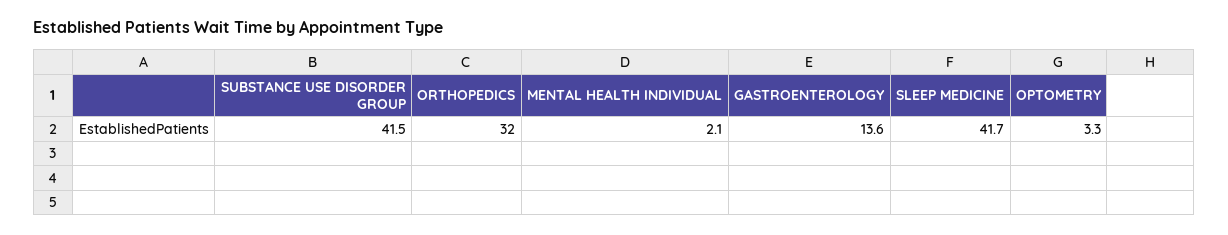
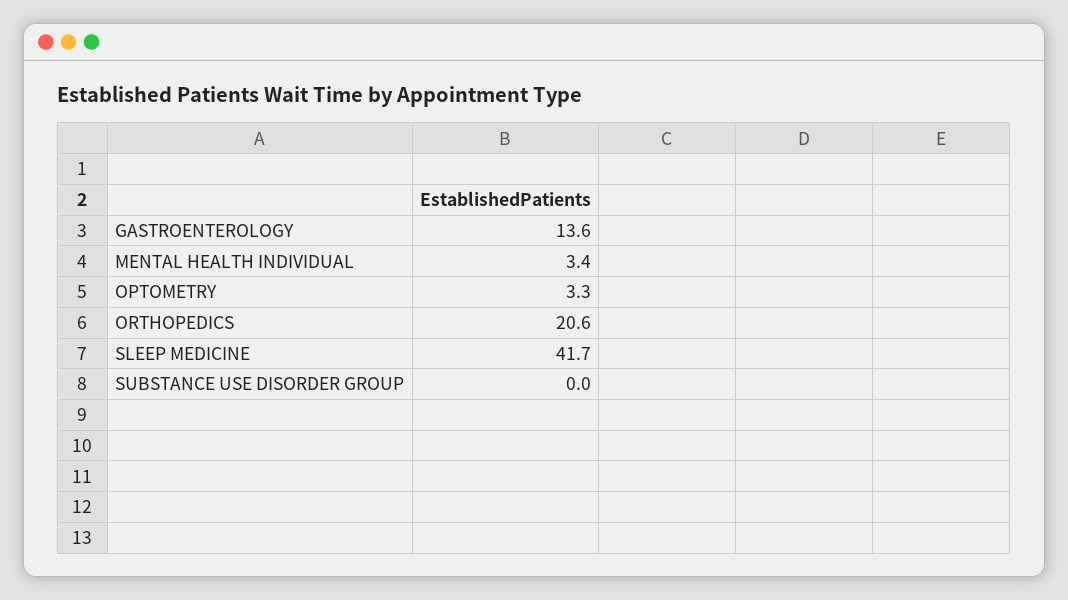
  {
-   "SUBSTANCE USE DISORDER GROUP": 41.5,
+   "SUBSTANCE USE DISORDER GROUP": 0,
-   "ORTHOPEDICS": 32,
+   "ORTHOPEDICS": 20.6,
-   "MENTAL HEALTH INDIVIDUAL": 2.1,
+   "MENTAL HEALTH INDIVIDUAL": 3.4,
    "GASTROENTEROLOGY": 13.6,
    "SLEEP MEDICINE": 41.7,
    "OPTOMETRY": 3.3
  }

